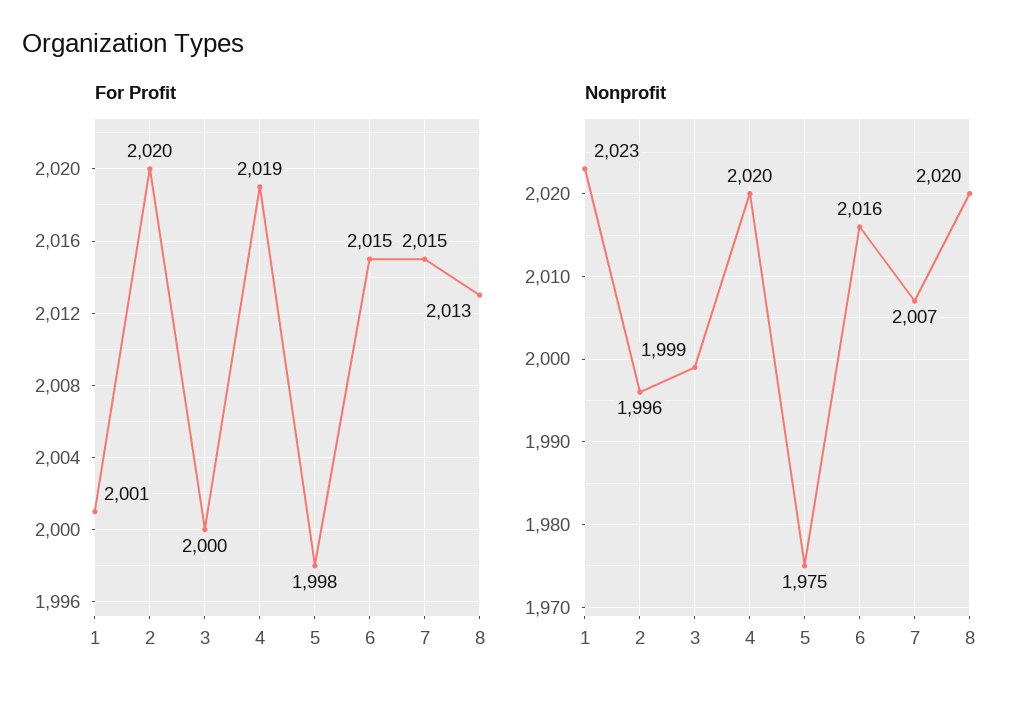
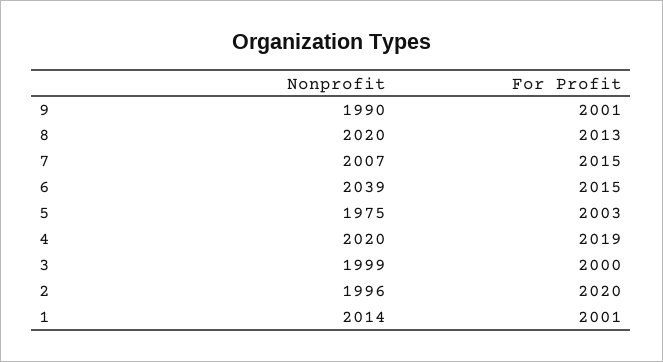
  {
    "For Profit": {
      "1": 2001,
      "2": 2020,
      "3": 2000,
      "4": 2019,
-     "5": 1998,
+     "5": 2003,
      "6": 2015,
      "7": 2015,
-     "8": 2013
+     "8": 2013,
+     "9": 2001
    },
    "Nonprofit": {
-     "1": 2023,
+     "1": 2014,
      "2": 1996,
      "3": 1999,
      "4": 2020,
      "5": 1975,
-     "6": 2016,
+     "6": 2039,
      "7": 2007,
-     "8": 2020
+     "8": 2020,
+     "9": 1990
    }
  }

